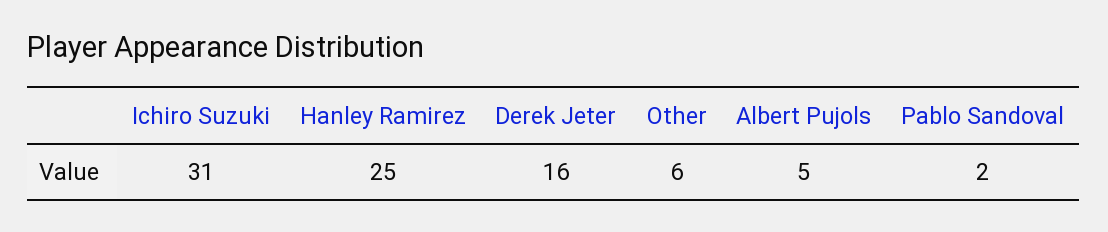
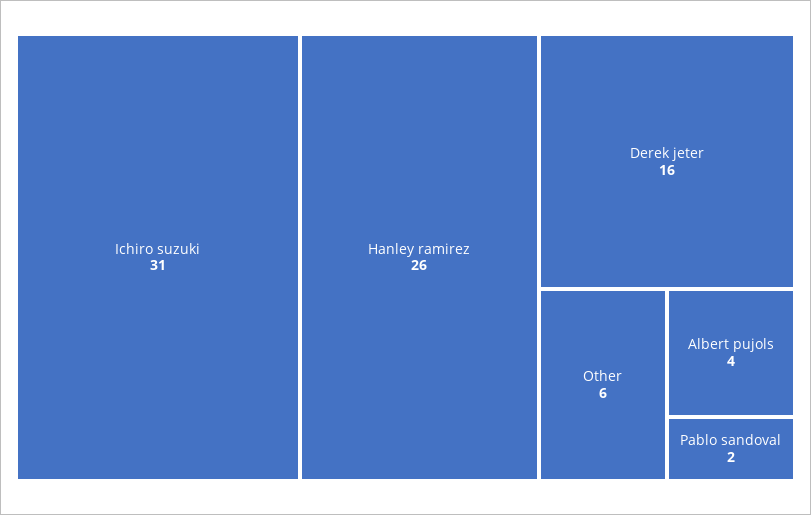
  {
    "Ichiro Suzuki": 31,
-   "Hanley Ramirez": 25,
+   "Hanley Ramirez": 26,
    "Derek Jeter": 16,
    "Other": 6,
-   "Albert Pujols": 5,
+   "Albert Pujols": 4,
    "Pablo Sandoval": 2
  }

